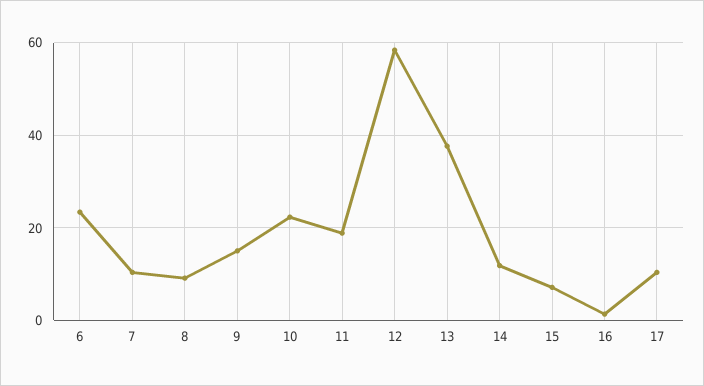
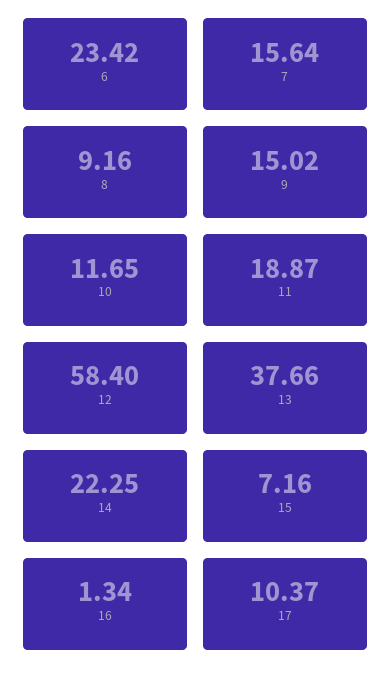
  {
    "6": 23.42,
-   "7": 10,
+   "7": 15.64,
    "8": 9.16,
    "9": 15.02,
-   "10": 22,
+   "10": 11.65,
    "11": 18.87,
    "12": 58.4,
    "13": 37.66,
-   "14": 12,
+   "14": 22.25,
    "15": 7.16,
    "16": 1.34,
    "17": 10.37
  }

